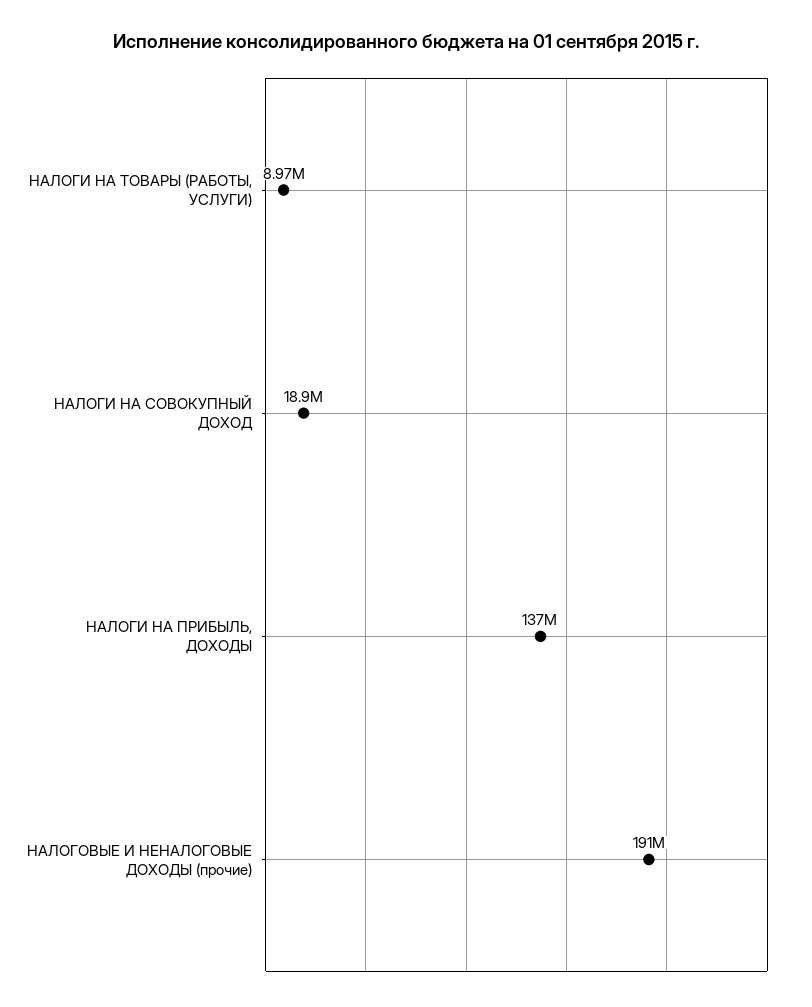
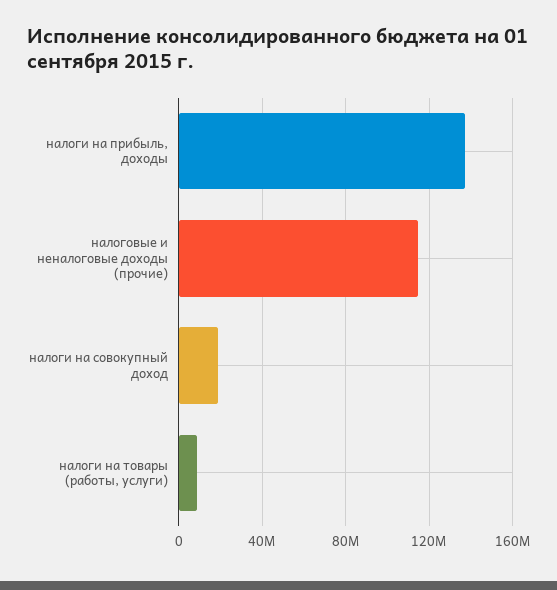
  {
    "НАЛОГИ НА ТОВАРЫ (РАБОТЫ, УСЛУГИ)": 8970000,
    "НАЛОГИ НА СОВОКУПНЫЙ ДОХОД": 18900000,
    "НАЛОГИ НА ПРИБЫЛЬ, ДОХОДЫ": 137000000,
-   "НАЛОГОВЫЕ И НЕНАЛОГОВЫЕ ДОХОДЫ (прочие)": 191000000
+   "НАЛОГОВЫЕ И НЕНАЛОГОВЫЕ ДОХОДЫ (прочие)": 115000000
  }

